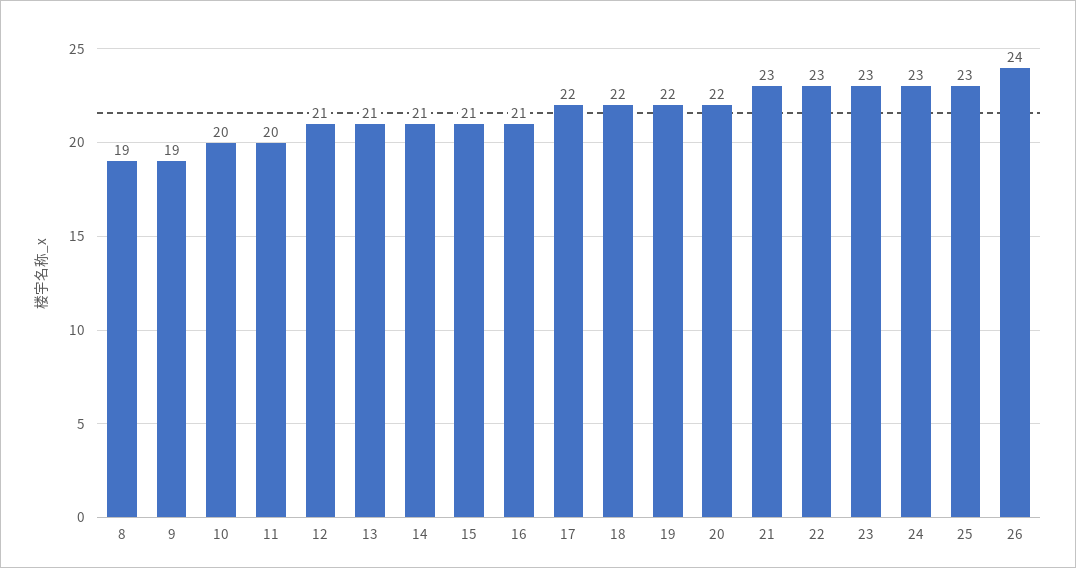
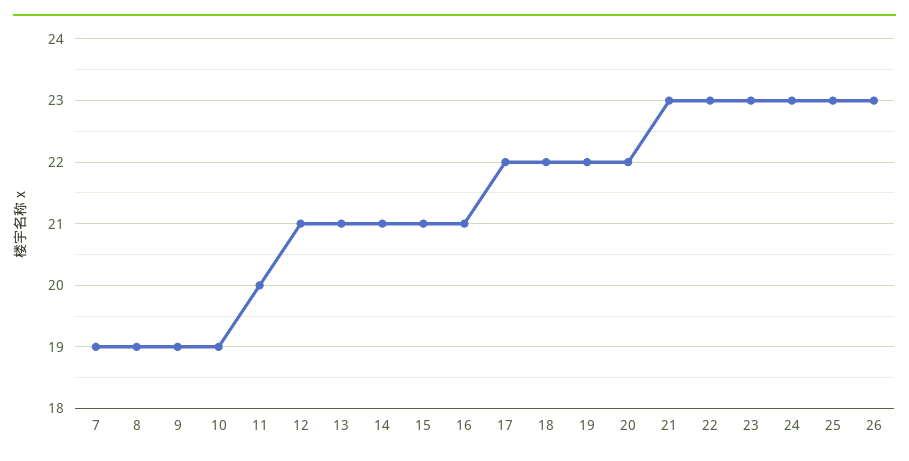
  {
    "8": 19,
    "9": 19,
-   "10": 20,
+   "10": 19,
    "11": 20,
    "12": 21,
    "13": 21,
    "14": 21,
    "15": 21,
    "16": 21,
    "17": 22,
    "18": 22,
    "19": 22,
    "20": 22,
    "21": 23,
    "22": 23,
    "23": 23,
    "24": 23,
    "25": 23,
-   "26": 24
+   "26": 23,
+   "7": 19
  }

